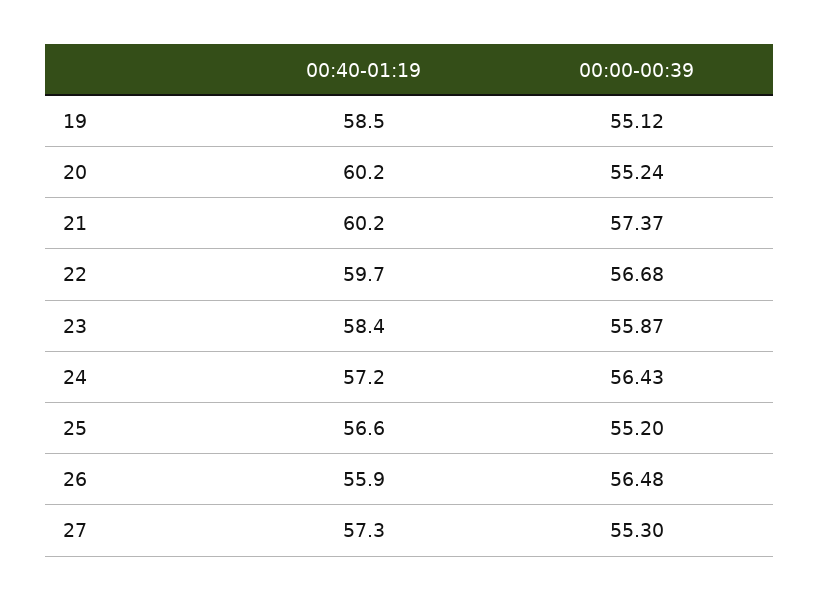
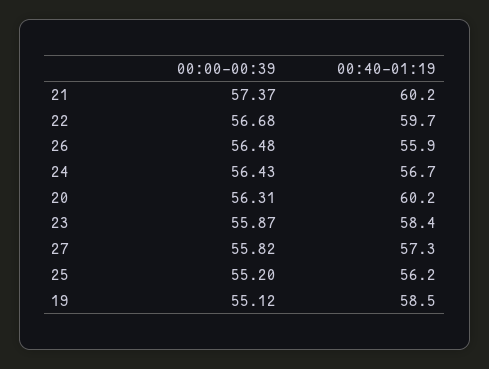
  {
    "00:40-01:19": {
      "19": 58.5,
      "20": 60.2,
      "21": 60.2,
      "22": 59.7,
      "23": 58.4,
-     "24": 57.2,
+     "24": 56.7,
-     "25": 56.6,
+     "25": 56.2,
      "26": 55.9,
      "27": 57.3
    },
    "00:00-00:39": {
      "19": 55.12,
-     "20": 55.24,
+     "20": 56.31,
      "21": 57.37,
      "22": 56.68,
      "23": 55.87,
      "24": 56.43,
      "25": 55.2,
      "26": 56.48,
-     "27": 55.3
+     "27": 55.82
    }
  }

